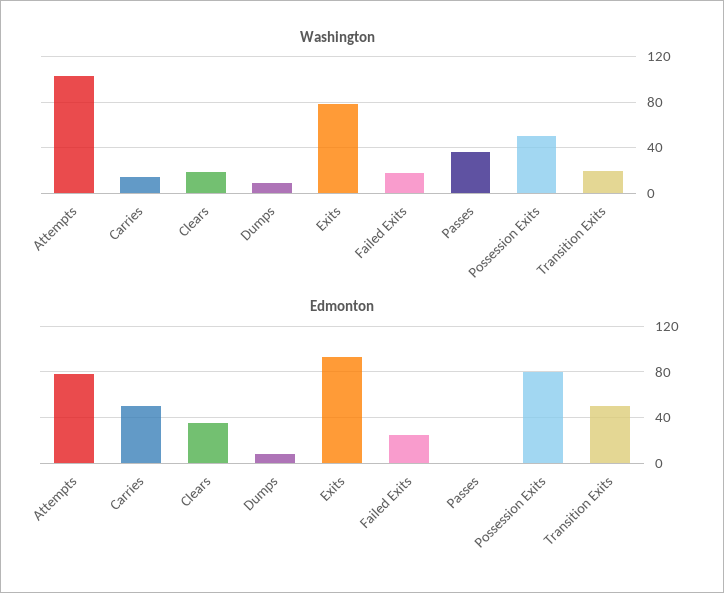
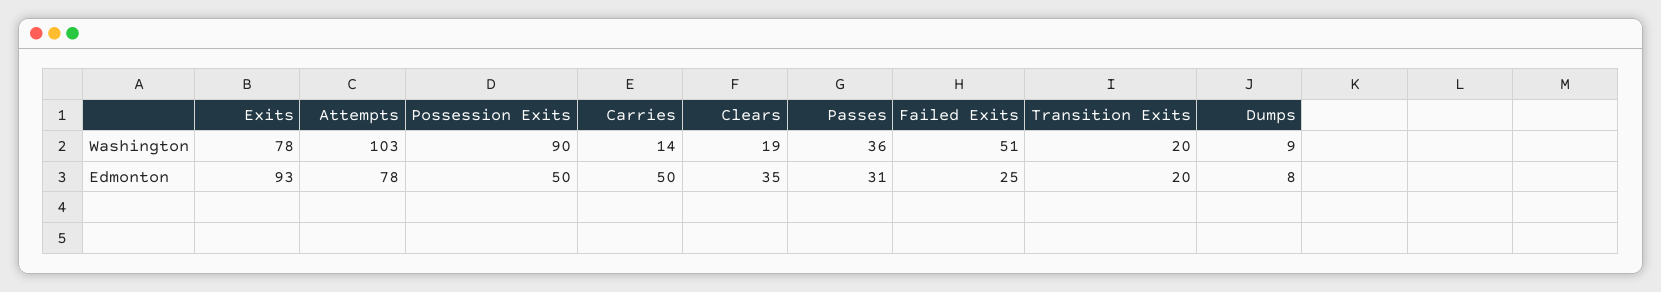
  {
    "Washington": {
      "Attempts": 103,
      "Carries": 14,
      "Clears": 19,
      "Dumps": 9,
      "Exits": 78,
-     "Failed Exits": 20,
+     "Failed Exits": 51,
      "Passes": 36,
-     "Possession Exits": 50,
+     "Possession Exits": 90,
      "Transition Exits": 20
    },
    "Edmonton": {
      "Attempts": 78,
      "Carries": 50,
      "Clears": 35,
      "Dumps": 8,
      "Exits": 93,
      "Failed Exits": 25,
-     "Passes": 0,
+     "Passes": 31,
-     "Possession Exits": 80,
+     "Possession Exits": 50,
-     "Transition Exits": 50
+     "Transition Exits": 20
    }
  }

